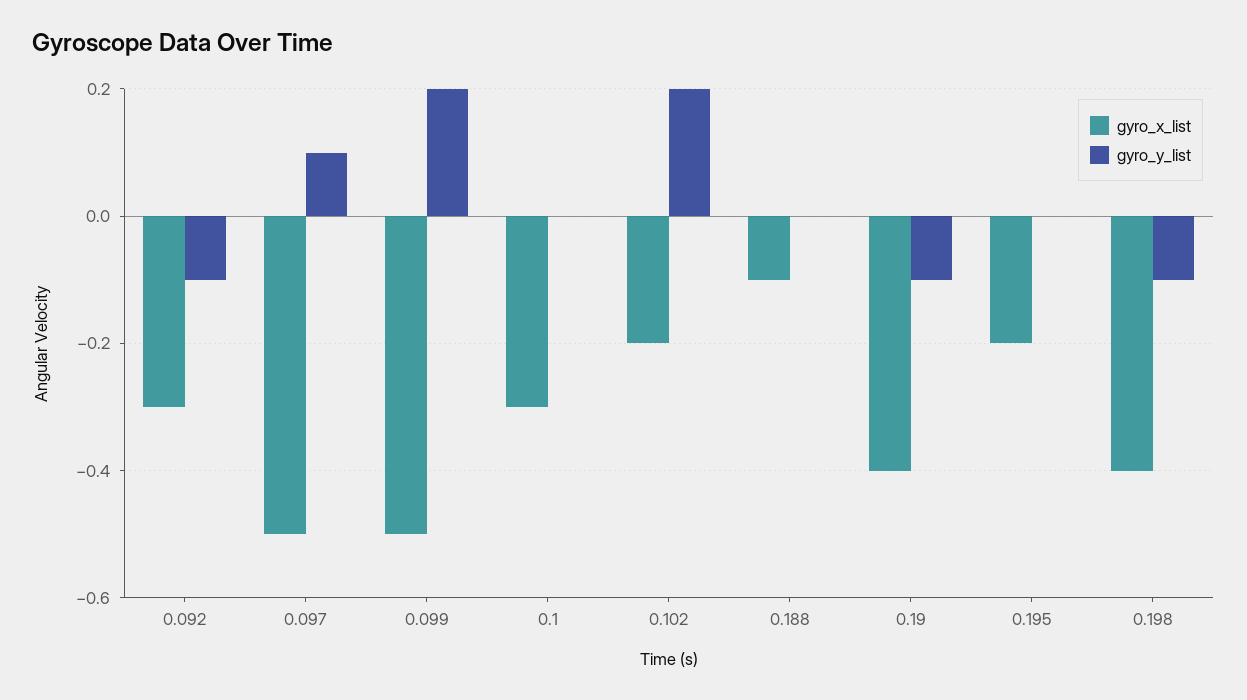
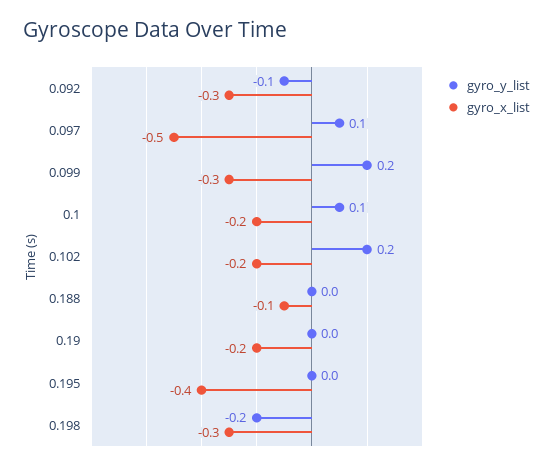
  {
    "gyro_x_list": {
      "0.092": -0.3,
      "0.097": -0.5,
-     "0.099": -0.5,
+     "0.099": -0.3,
-     "0.1": -0.3,
+     "0.1": -0.2,
      "0.102": -0.2,
      "0.188": -0.1,
-     "0.19": -0.4,
+     "0.19": -0.2,
-     "0.195": -0.2,
+     "0.195": -0.4,
-     "0.198": -0.4
+     "0.198": -0.3
    },
    "gyro_y_list": {
      "0.092": -0.1,
      "0.097": 0.1,
      "0.099": 0.2,
-     "0.1": 0,
+     "0.1": 0.1,
      "0.102": 0.2,
      "0.188": 0,
-     "0.19": -0.1,
+     "0.19": 0,
      "0.195": 0,
-     "0.198": -0.1
+     "0.198": -0.2
    }
  }

